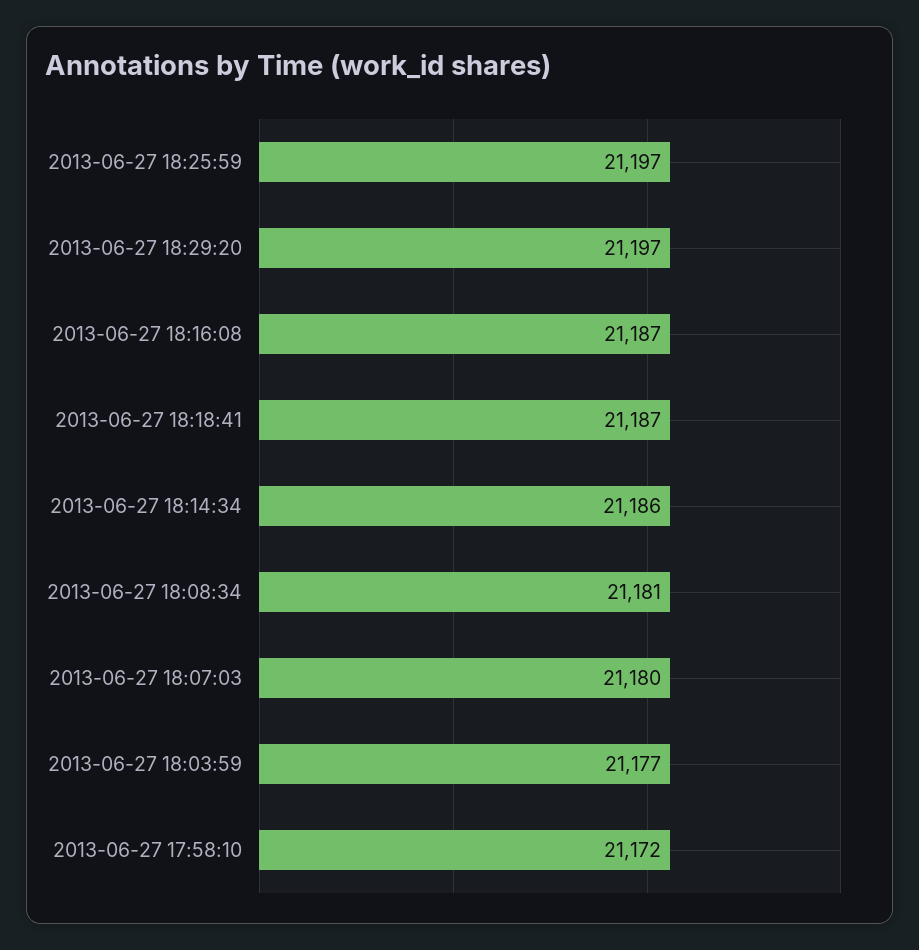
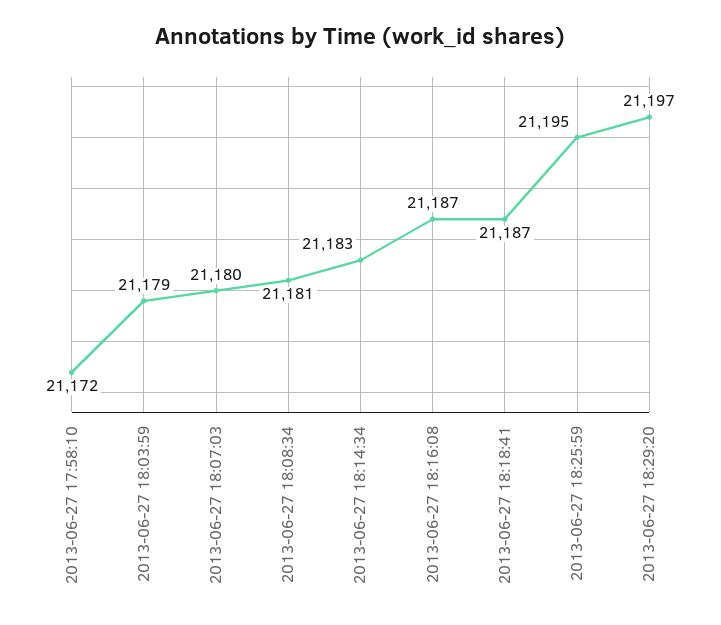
  {
-   "2013-06-27 18:25:59": 21197,
+   "2013-06-27 18:25:59": 21195,
    "2013-06-27 18:29:20": 21197,
    "2013-06-27 18:16:08": 21187,
    "2013-06-27 18:18:41": 21187,
-   "2013-06-27 18:14:34": 21186,
+   "2013-06-27 18:14:34": 21183,
    "2013-06-27 18:08:34": 21181,
    "2013-06-27 18:07:03": 21180,
-   "2013-06-27 18:03:59": 21177,
+   "2013-06-27 18:03:59": 21179,
    "2013-06-27 17:58:10": 21172
  }

